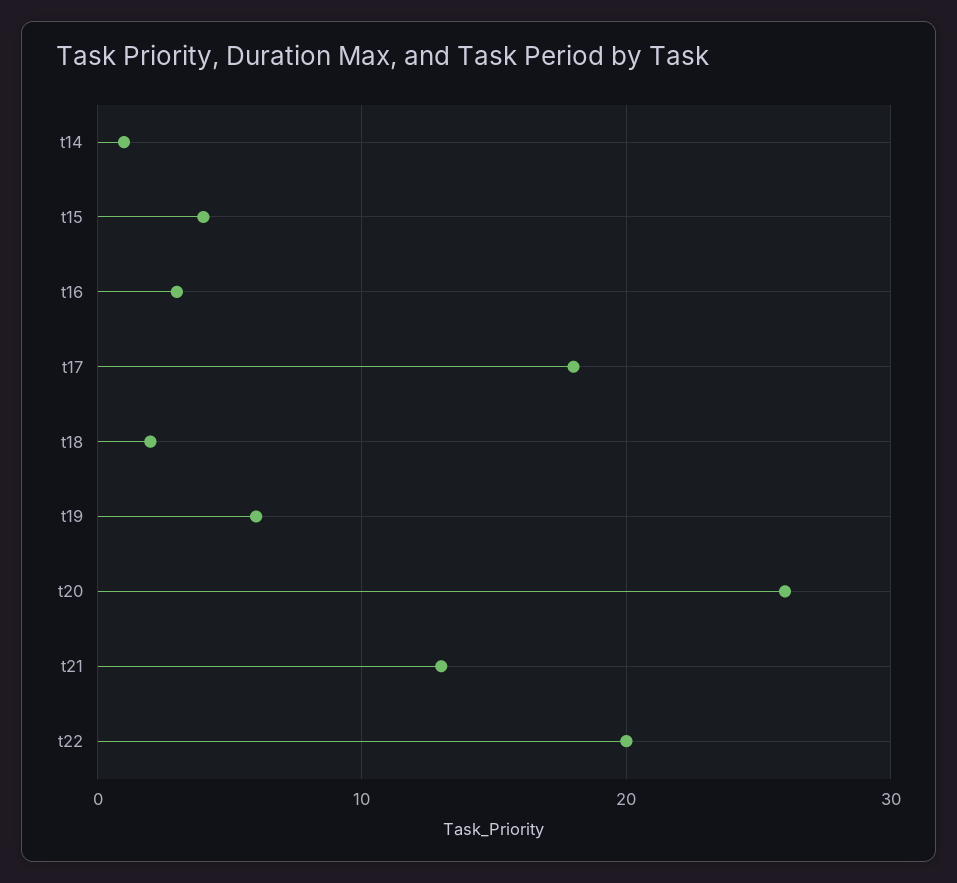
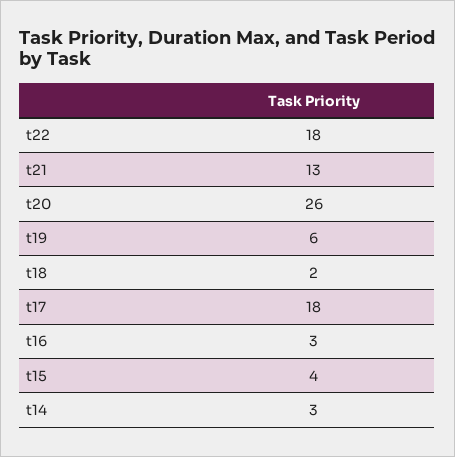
  {
-   "t14": 1,
+   "t14": 3,
    "t15": 4,
    "t16": 3,
    "t17": 18,
    "t18": 2,
    "t19": 6,
    "t20": 26,
    "t21": 13,
-   "t22": 20
+   "t22": 18
  }

